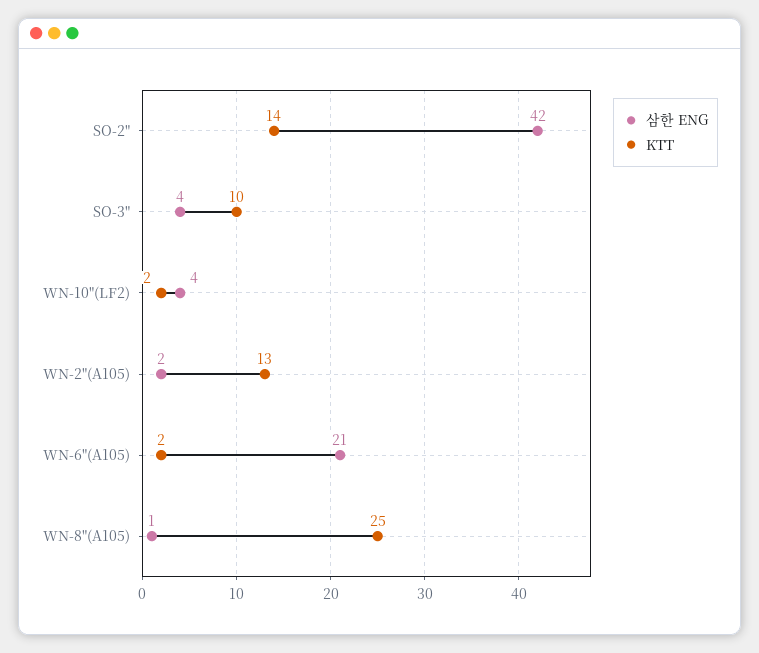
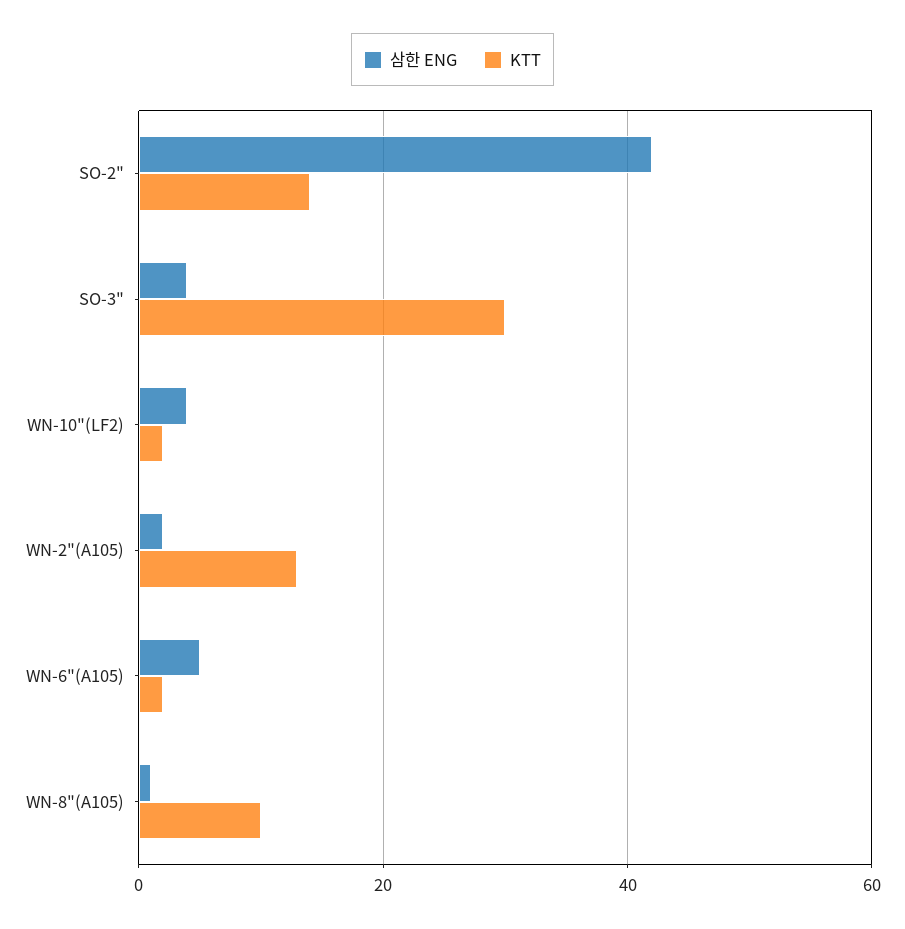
  {
    "삼한 ENG": {
      "SO-2\"": 42,
      "SO-3\"": 4,
      "WN-10\"(LF2)": 4,
      "WN-2\"(A105)": 2,
-     "WN-6\"(A105)": 21,
+     "WN-6\"(A105)": 5,
      "WN-8\"(A105)": 1
    },
    "KTT": {
      "SO-2\"": 14,
-     "SO-3\"": 10,
+     "SO-3\"": 30,
      "WN-10\"(LF2)": 2,
      "WN-2\"(A105)": 13,
      "WN-6\"(A105)": 2,
-     "WN-8\"(A105)": 25
+     "WN-8\"(A105)": 10
    }
  }

